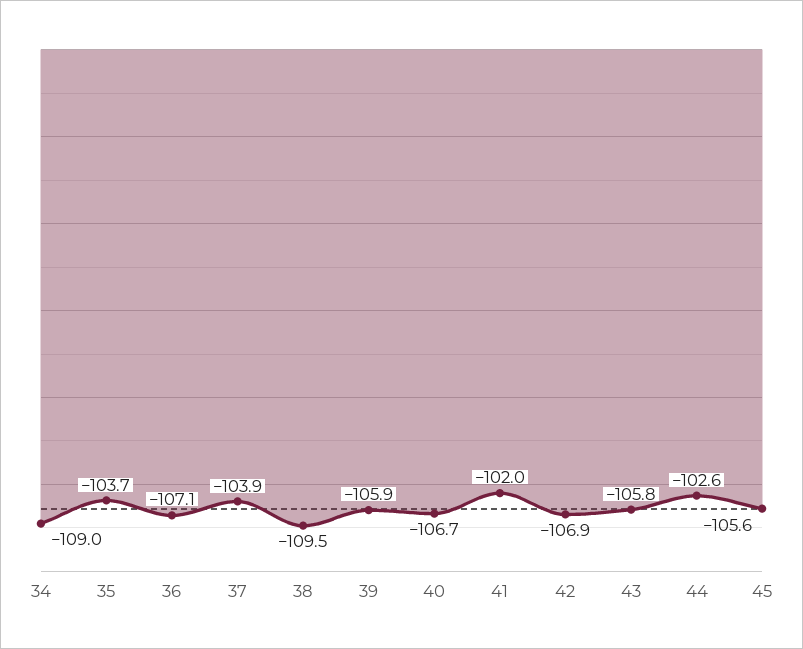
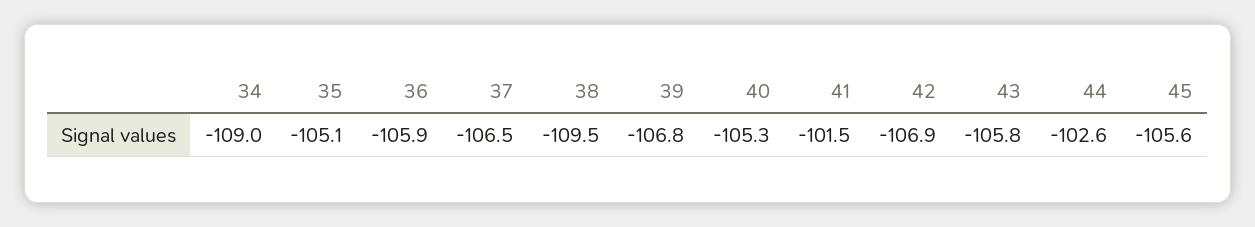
  {
    "34": -109,
-   "35": -103.7,
+   "35": -105.1,
-   "36": -107.1,
+   "36": -105.9,
-   "37": -103.9,
+   "37": -106.5,
    "38": -109.5,
-   "39": -105.9,
+   "39": -106.8,
-   "40": -106.7,
+   "40": -105.3,
-   "41": -102,
+   "41": -101.5,
    "42": -106.9,
    "43": -105.8,
    "44": -102.6,
    "45": -105.6
  }

